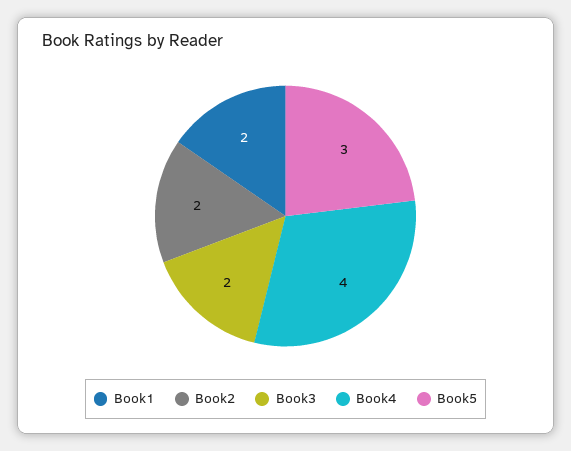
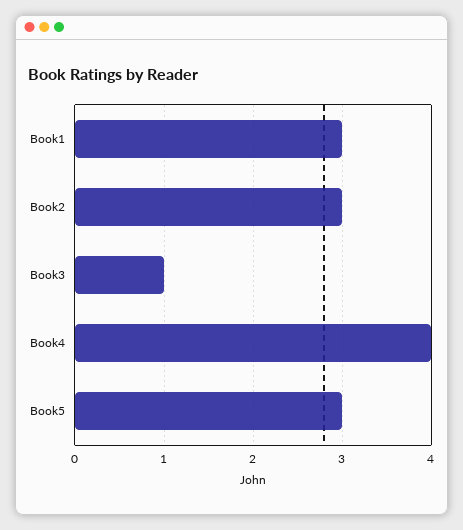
  {
-   "Book1": 2,
+   "Book1": 3,
-   "Book2": 2,
+   "Book2": 3,
-   "Book3": 2,
+   "Book3": 1,
    "Book4": 4,
    "Book5": 3
  }

